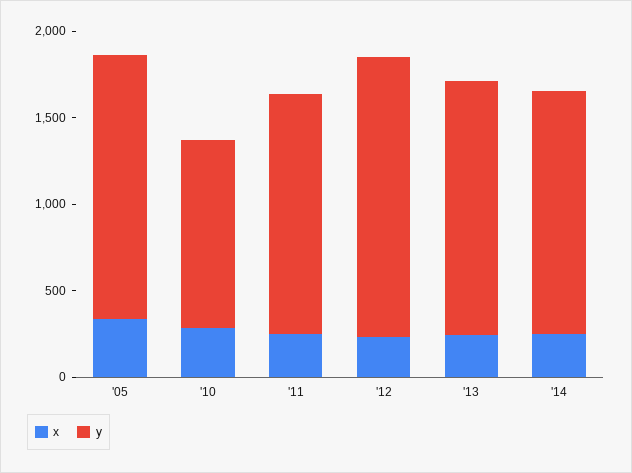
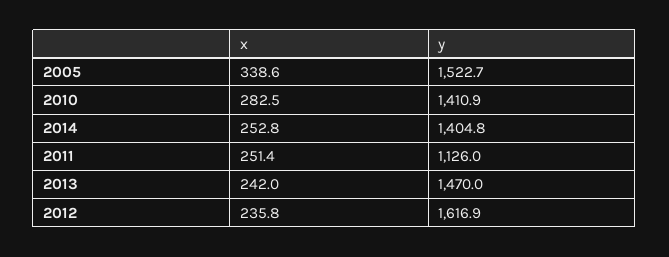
  {
    "x": {
      "'05": 338.6,
      "'10": 282.5,
      "'11": 251.4,
      "'12": 235.8,
      "'13": 242,
      "'14": 252.8
    },
    "y": {
      "'05": 1522.7,
-     "'10": 1100,
+     "'10": 1410.9,
-     "'11": 1400,
+     "'11": 1126,
      "'12": 1616.9,
      "'13": 1470,
      "'14": 1404.8
    }
  }

